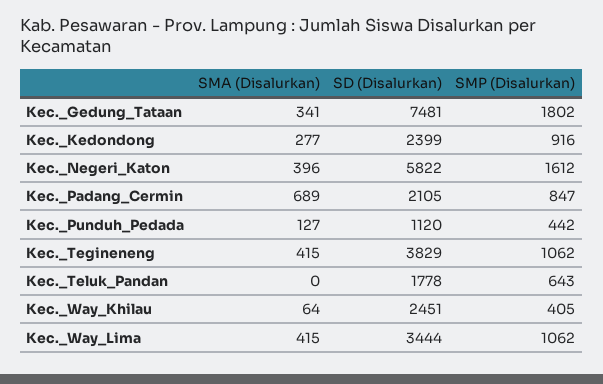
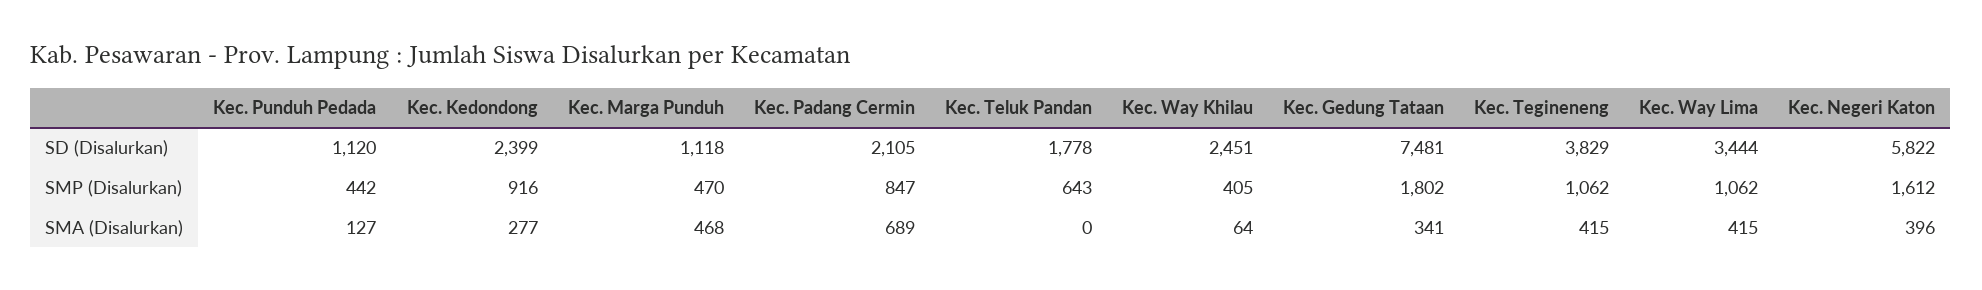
  {
    "SMA (Disalurkan)": {
      "Kec._Gedung_Tataan": 341,
      "Kec._Kedondong": 277,
      "Kec._Negeri_Katon": 396,
      "Kec._Padang_Cermin": 689,
      "Kec._Punduh_Pedada": 127,
      "Kec._Tegineneng": 415,
      "Kec._Teluk_Pandan": 0,
      "Kec._Way_Khilau": 64,
-     "Kec._Way_Lima": 415
+     "Kec._Way_Lima": 415,
+     "Kec. Marga Punduh": 468
    },
    "SD (Disalurkan)": {
      "Kec._Gedung_Tataan": 7481,
      "Kec._Kedondong": 2399,
      "Kec._Negeri_Katon": 5822,
      "Kec._Padang_Cermin": 2105,
      "Kec._Punduh_Pedada": 1120,
      "Kec._Tegineneng": 3829,
      "Kec._Teluk_Pandan": 1778,
      "Kec._Way_Khilau": 2451,
-     "Kec._Way_Lima": 3444
+     "Kec._Way_Lima": 3444,
+     "Kec. Marga Punduh": 1118
    },
    "SMP (Disalurkan)": {
      "Kec._Gedung_Tataan": 1802,
      "Kec._Kedondong": 916,
      "Kec._Negeri_Katon": 1612,
      "Kec._Padang_Cermin": 847,
      "Kec._Punduh_Pedada": 442,
      "Kec._Tegineneng": 1062,
      "Kec._Teluk_Pandan": 643,
      "Kec._Way_Khilau": 405,
-     "Kec._Way_Lima": 1062
+     "Kec._Way_Lima": 1062,
+     "Kec. Marga Punduh": 470
    }
  }

